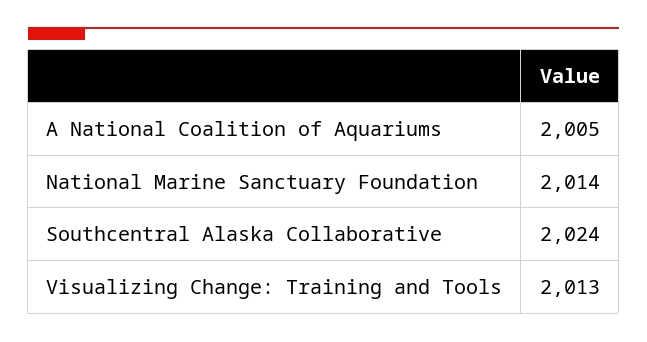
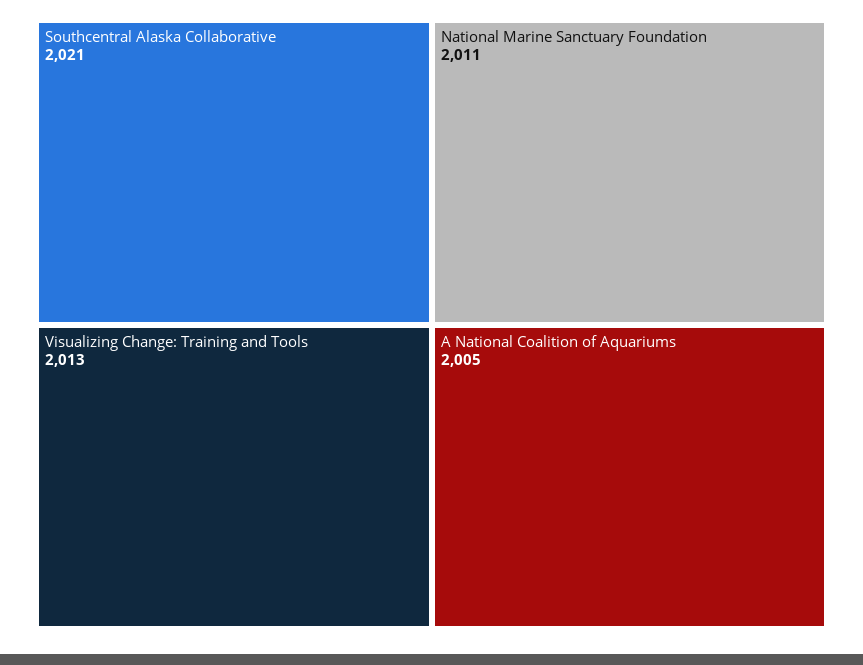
  {
    "A National Coalition of Aquariums": 2005,
-   "National Marine Sanctuary Foundation": 2014,
+   "National Marine Sanctuary Foundation": 2011,
-   "Southcentral Alaska Collaborative": 2024,
+   "Southcentral Alaska Collaborative": 2021,
    "Visualizing Change: Training and Tools": 2013
  }

